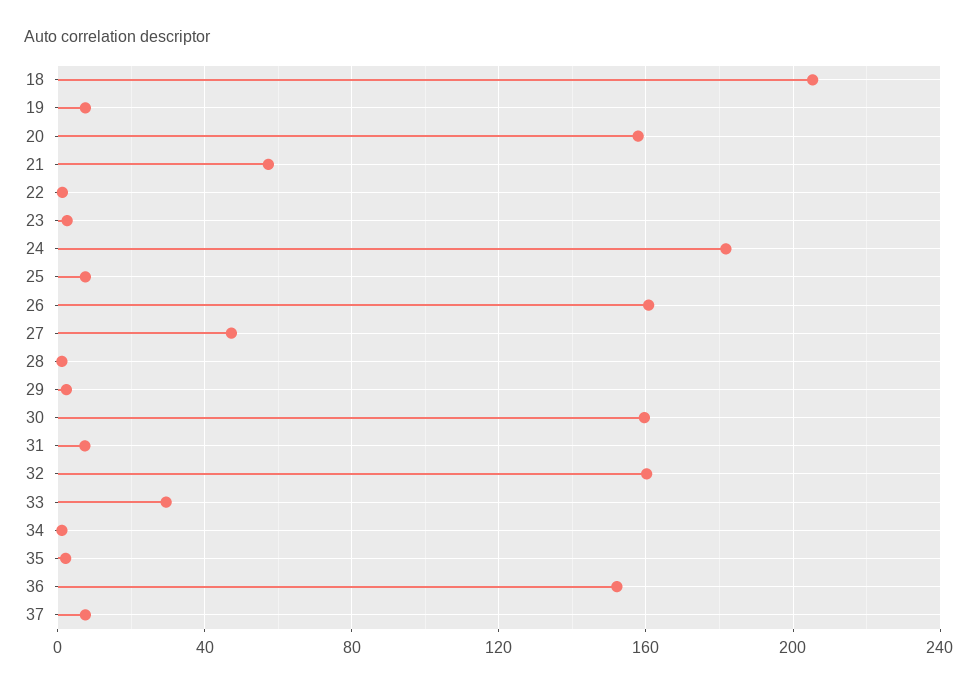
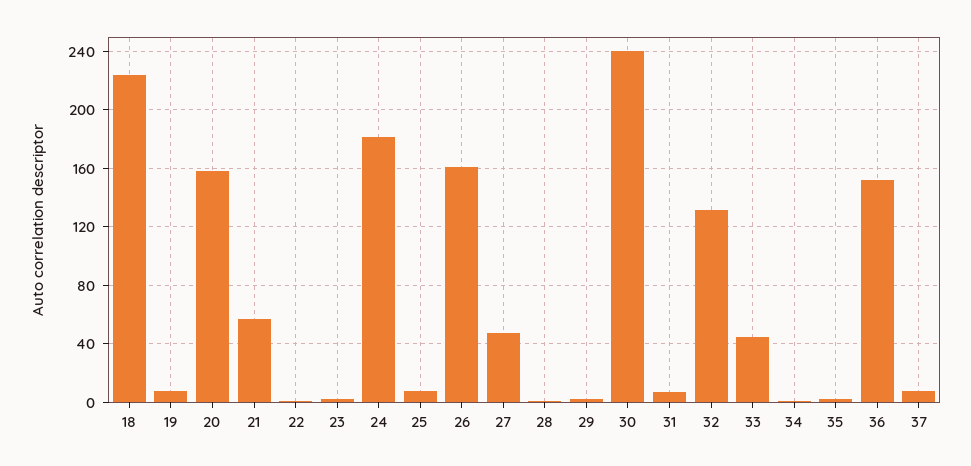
  {
-   "18": 205,
+   "18": 225,
    "19": 10,
    "20": 160,
    "21": 55,
    "22": 0,
    "23": 5,
    "24": 180,
    "25": 10,
    "26": 160,
    "27": 45,
    "28": 0,
    "29": 0,
-   "30": 160,
+   "30": 240,
    "31": 5,
-   "32": 160,
+   "32": 130,
-   "33": 30,
+   "33": 45,
    "34": 0,
    "35": 0,
    "36": 150,
    "37": 10
  }

